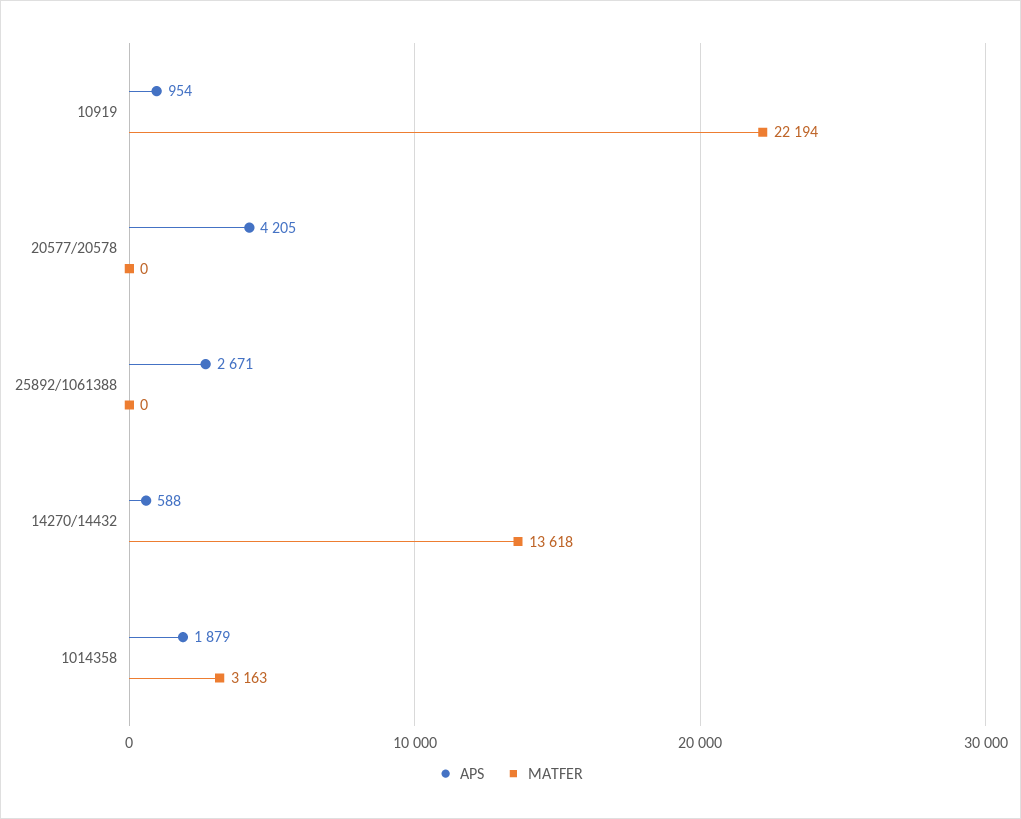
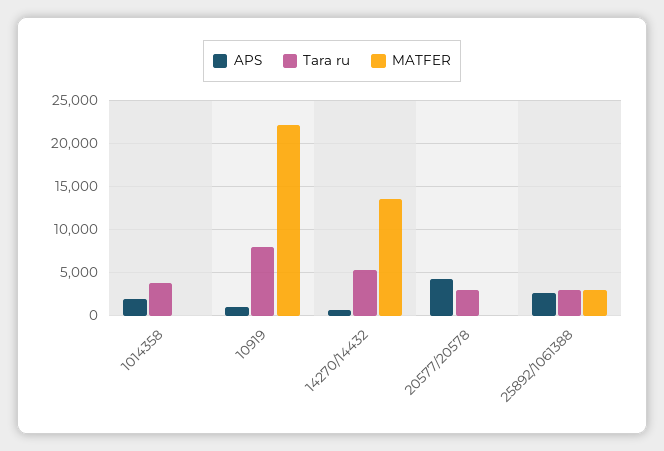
  {
    "APS": {
      "10919": 954,
      "20577/20578": 4205,
      "25892/1061388": 2671,
      "14270/14432": 588,
      "1014358": 1879
    },
    "MATFER": {
      "10919": 22194,
      "20577/20578": 0,
-     "25892/1061388": 0,
+     "25892/1061388": 3000,
      "14270/14432": 13618,
-     "1014358": 3163
+     "1014358": 0
-   }
+   },
+   "Tara ru": {
+     "1014358": 4000,
+     "10919": 8000,
+     "14270/14432": 5000,
+     "20577/20578": 3000,
+     "25892/1061388": 3000
+   }
  }

